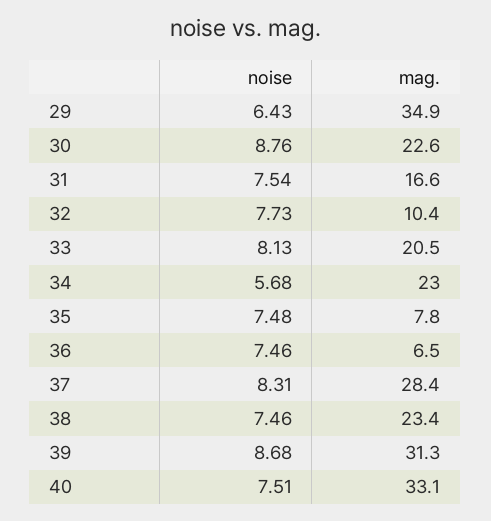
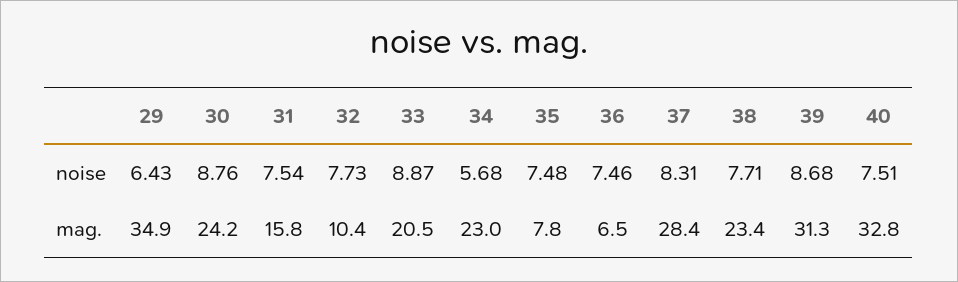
  {
    "noise": {
      "29": 6.43,
      "30": 8.76,
      "31": 7.54,
      "32": 7.73,
-     "33": 8.13,
+     "33": 8.87,
      "34": 5.68,
      "35": 7.48,
      "36": 7.46,
      "37": 8.31,
-     "38": 7.46,
+     "38": 7.71,
      "39": 8.68,
      "40": 7.51
    },
    "mag.": {
      "29": 34.9,
-     "30": 22.6,
+     "30": 24.2,
-     "31": 16.6,
+     "31": 15.8,
      "32": 10.4,
      "33": 20.5,
      "34": 23,
      "35": 7.8,
      "36": 6.5,
      "37": 28.4,
      "38": 23.4,
      "39": 31.3,
-     "40": 33.1
+     "40": 32.8
    }
  }

